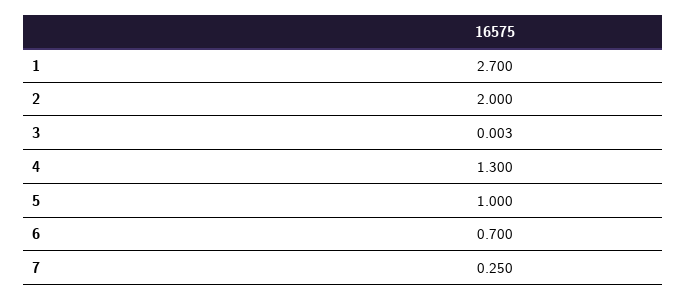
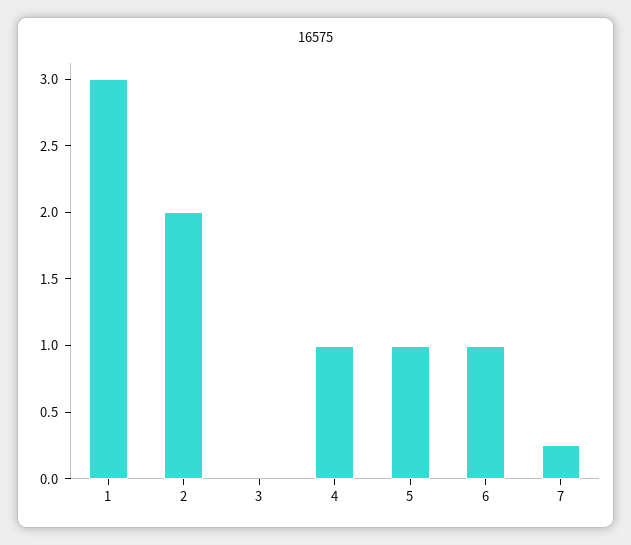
  {
-   "1": 2.7,
+   "1": 3,
    "2": 2,
    "3": 0.003,
-   "4": 1.3,
+   "4": 1,
    "5": 1,
-   "6": 0.7,
+   "6": 1,
    "7": 0.25
  }

